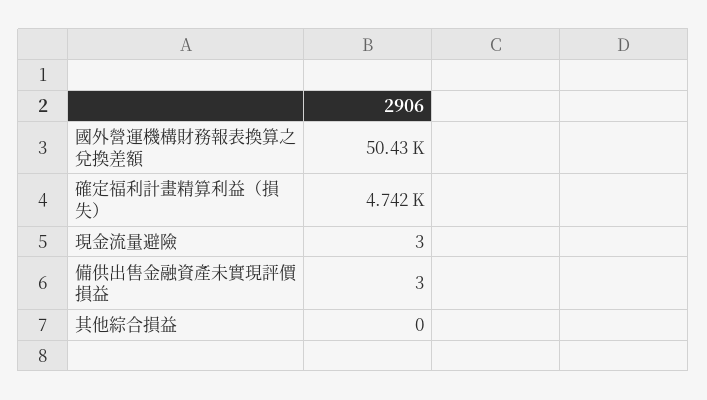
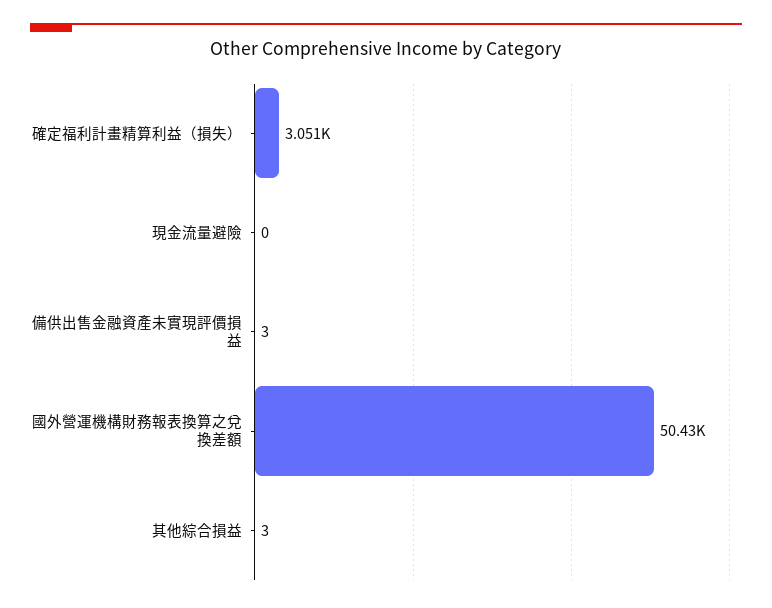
  {
    "國外營運機構財務報表換算之兌換差額": 50430,
-   "確定福利計畫精算利益（損失）": 4742,
+   "確定福利計畫精算利益（損失）": 3051,
-   "現金流量避險": 3,
+   "現金流量避險": 0,
    "備供出售金融資產未實現評價損益": 3,
-   "其他綜合損益": 0
+   "其他綜合損益": 3
  }

